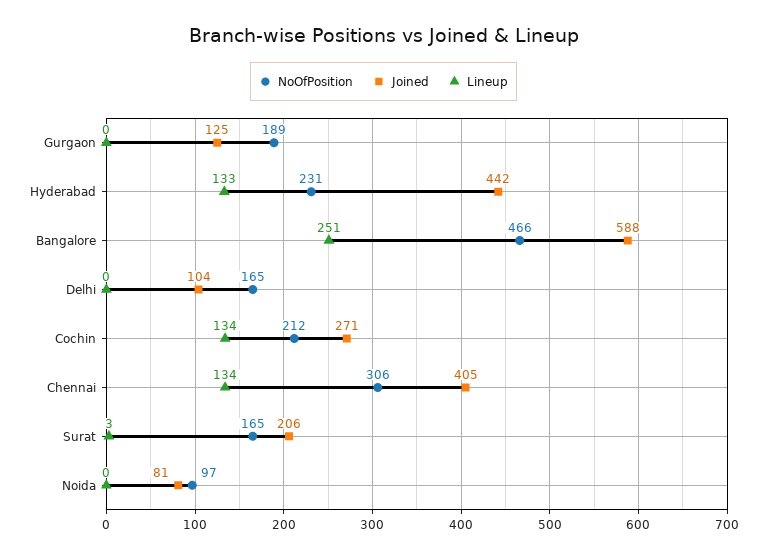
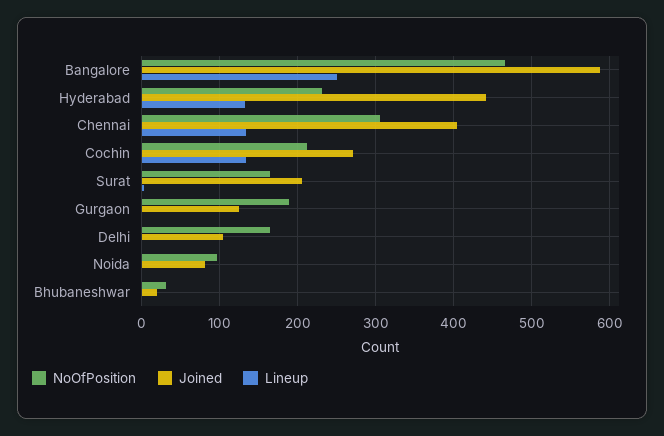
  {
    "NoOfPosition": {
      "Gurgaon": 189,
      "Hyderabad": 231,
      "Bangalore": 466,
      "Delhi": 165,
      "Cochin": 212,
      "Chennai": 306,
      "Surat": 165,
-     "Noida": 97
+     "Noida": 97,
+     "Bhubaneshwar": 30
    },
    "Joined": {
      "Gurgaon": 125,
      "Hyderabad": 442,
      "Bangalore": 588,
      "Delhi": 104,
      "Cochin": 271,
      "Chennai": 405,
      "Surat": 206,
-     "Noida": 81
+     "Noida": 81,
+     "Bhubaneshwar": 20
    },
    "Lineup": {
      "Gurgaon": 0,
      "Hyderabad": 133,
      "Bangalore": 251,
      "Delhi": 0,
      "Cochin": 134,
      "Chennai": 134,
      "Surat": 3,
-     "Noida": 0
+     "Noida": 0,
+     "Bhubaneshwar": 0
    }
  }

